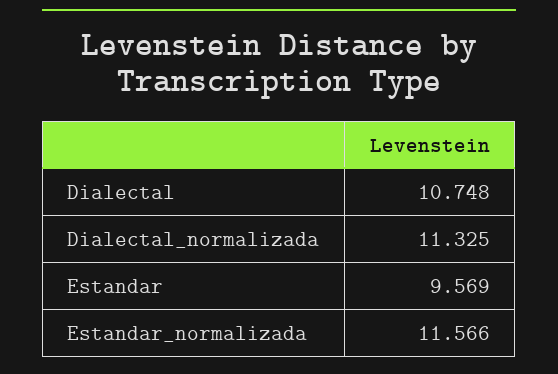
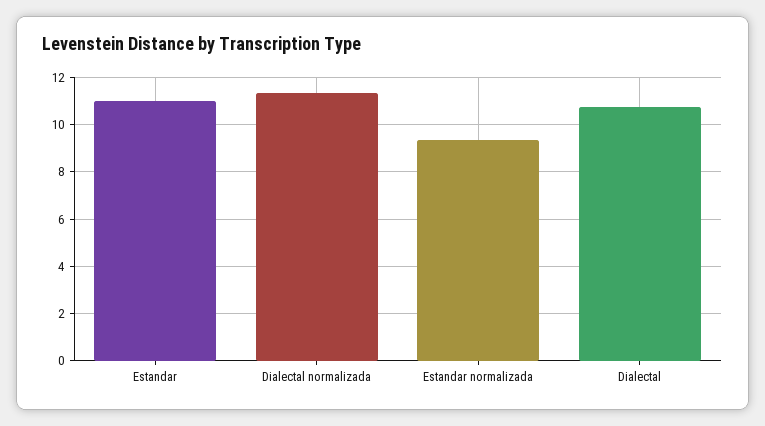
  {
    "Dialectal": 10.748,
    "Dialectal_normalizada": 11.325,
-   "Estandar": 9.569,
+   "Estandar": 11,
-   "Estandar_normalizada": 11.566
+   "Estandar_normalizada": 9.5
  }

